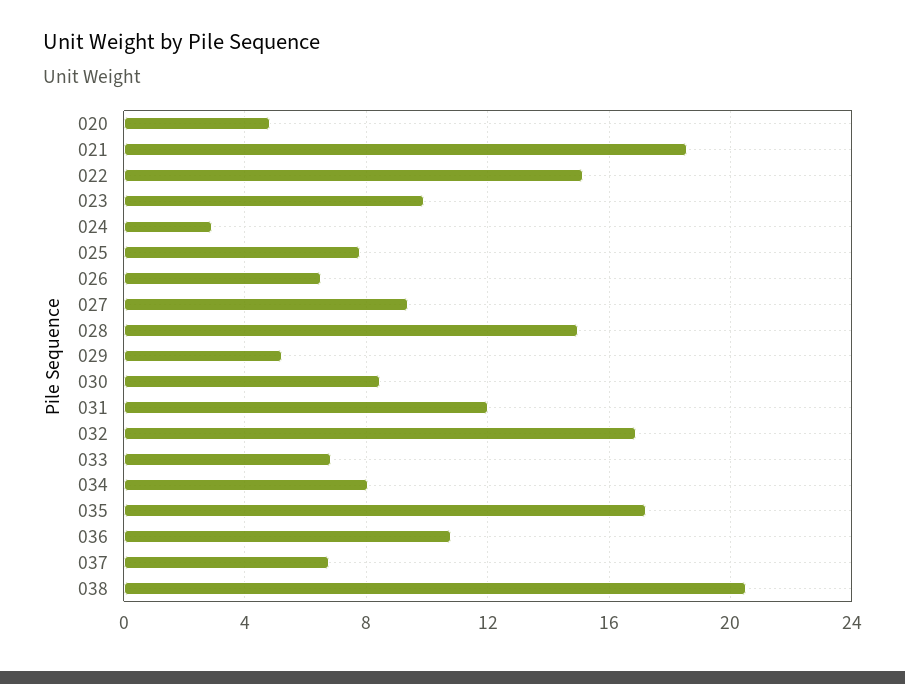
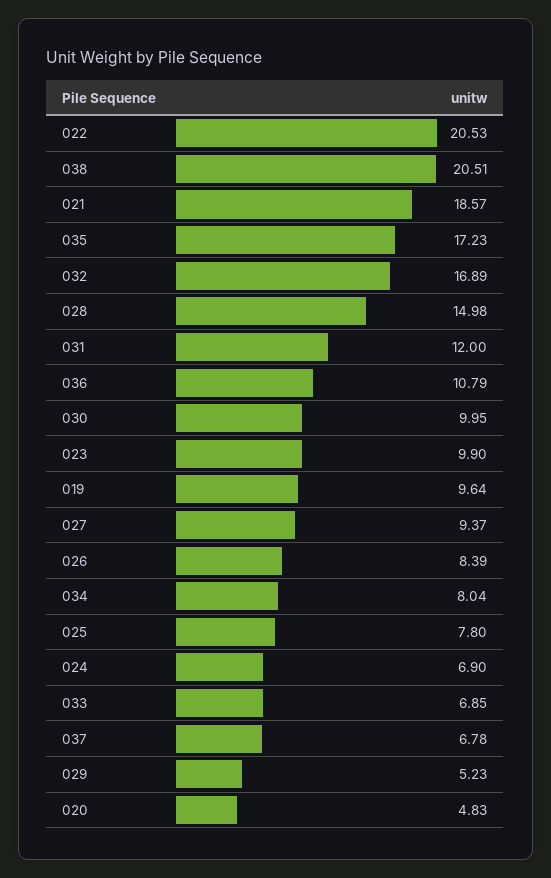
  {
    "020": 4.83,
    "021": 18.57,
-   "022": 15,
+   "022": 20.53,
    "023": 9.9,
-   "024": 3,
+   "024": 6.9,
    "025": 7.8,
-   "026": 6.5,
+   "026": 8.39,
    "027": 9.37,
    "028": 14.98,
    "029": 5.23,
-   "030": 8.5,
+   "030": 9.95,
    "031": 12,
    "032": 16.89,
    "033": 6.85,
    "034": 8.04,
    "035": 17.23,
    "036": 10.79,
    "037": 6.78,
-   "038": 20.51
+   "038": 20.51,
+   "019": 9.64
  }

